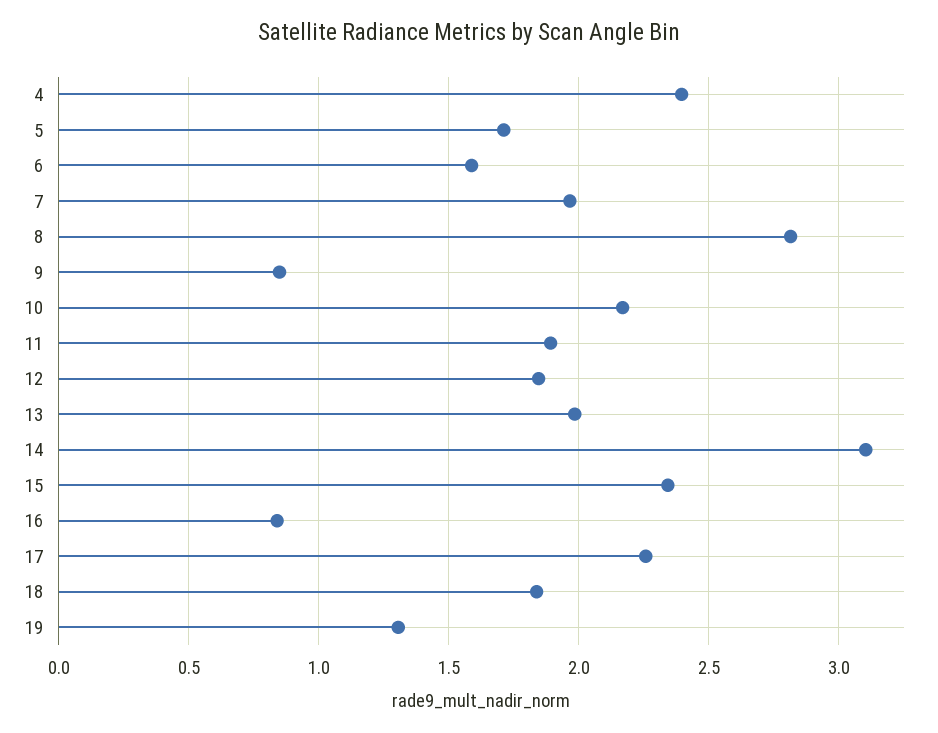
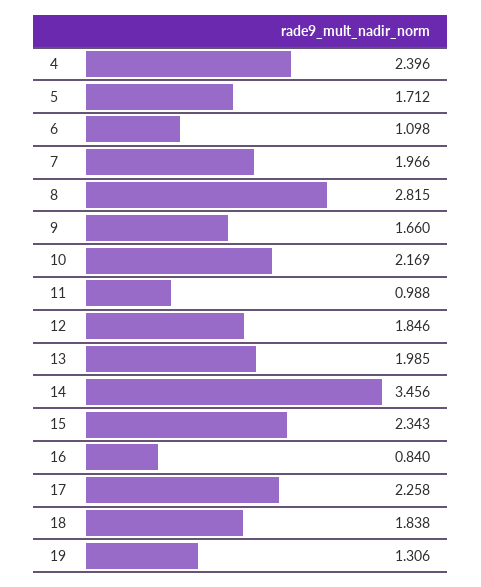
  {
    "4": 2.396,
    "5": 1.712,
-   "6": 1.6,
+   "6": 1.098,
    "7": 1.966,
    "8": 2.815,
-   "9": 0.85,
+   "9": 1.66,
    "10": 2.169,
-   "11": 1.9,
+   "11": 0.988,
    "12": 1.846,
    "13": 1.985,
-   "14": 3.1,
+   "14": 3.456,
    "15": 2.343,
    "16": 0.84,
    "17": 2.258,
    "18": 1.838,
    "19": 1.306
  }

